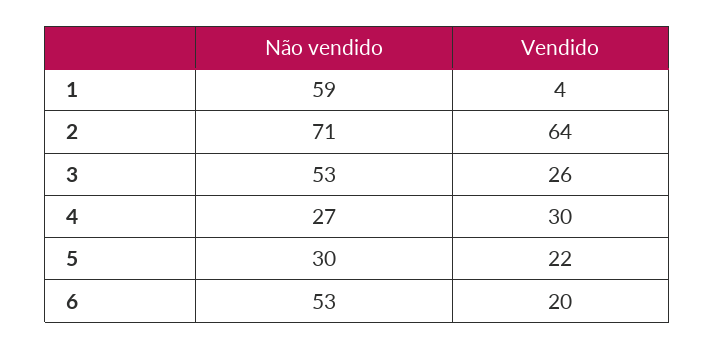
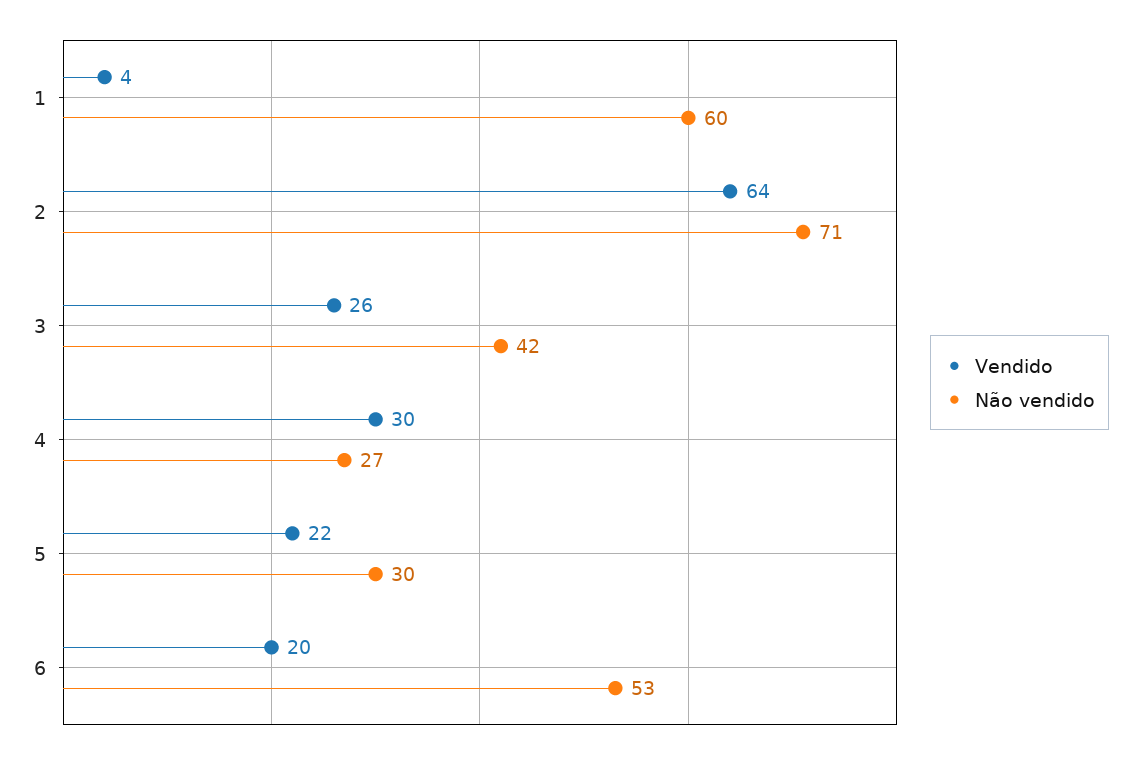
  {
    "Não vendido": {
-     "1": 59,
+     "1": 60,
      "2": 71,
-     "3": 53,
+     "3": 42,
      "4": 27,
      "5": 30,
      "6": 53
    },
    "Vendido": {
      "1": 4,
      "2": 64,
      "3": 26,
      "4": 30,
      "5": 22,
      "6": 20
    }
  }

